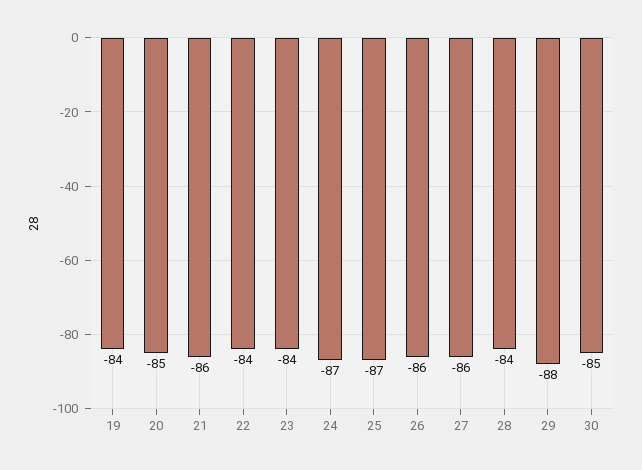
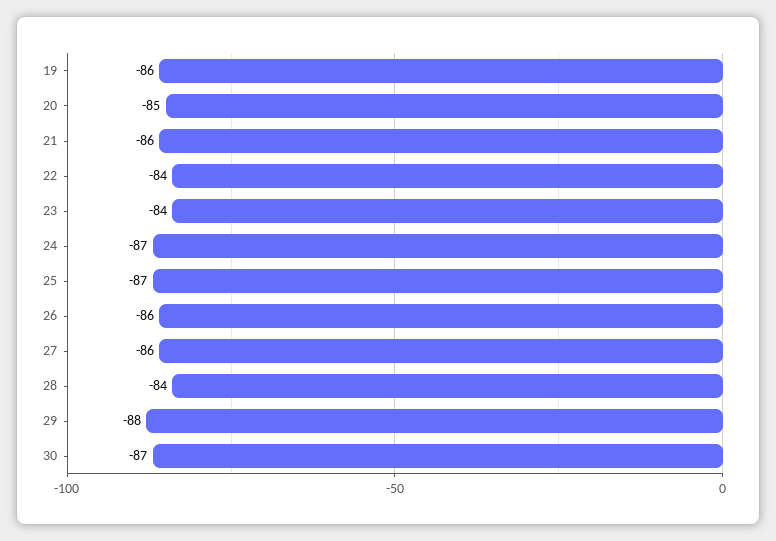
  {
-   "19": -84,
+   "19": -86,
    "20": -85,
    "21": -86,
    "22": -84,
    "23": -84,
    "24": -87,
    "25": -87,
    "26": -86,
    "27": -86,
    "28": -84,
    "29": -88,
-   "30": -85
+   "30": -87
  }

